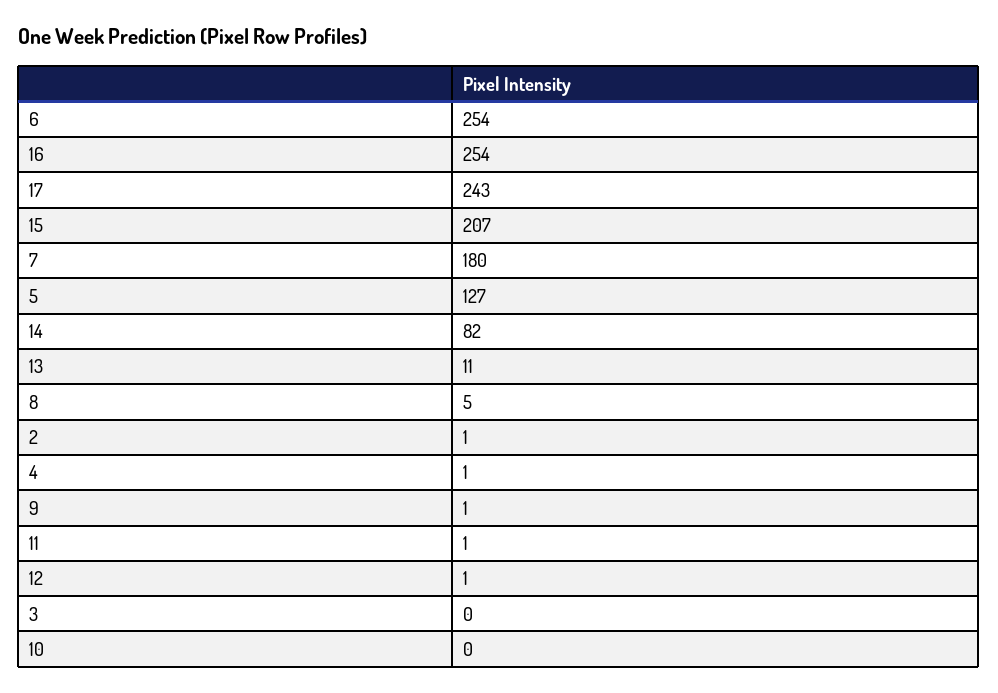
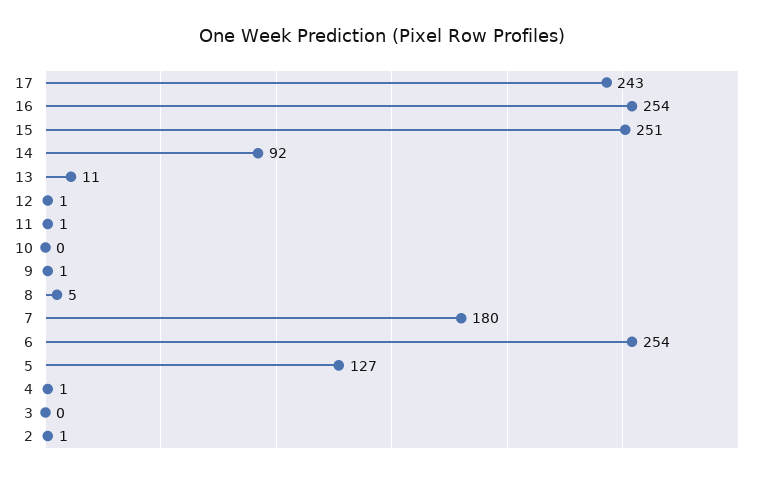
  {
    "6": 254,
    "16": 254,
    "17": 243,
-   "15": 207,
+   "15": 251,
    "7": 180,
    "5": 127,
-   "14": 82,
+   "14": 92,
    "13": 11,
    "8": 5,
    "2": 1,
    "4": 1,
    "9": 1,
    "11": 1,
    "12": 1,
    "3": 0,
    "10": 0
  }

